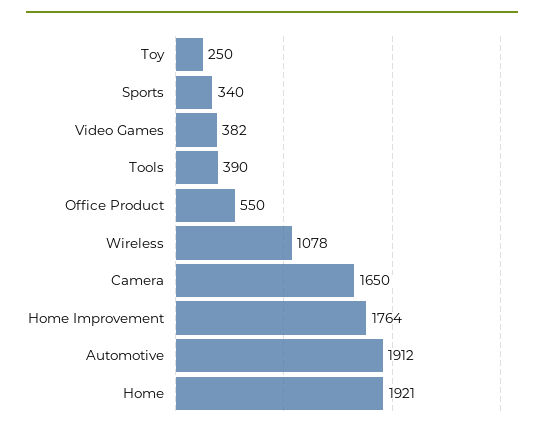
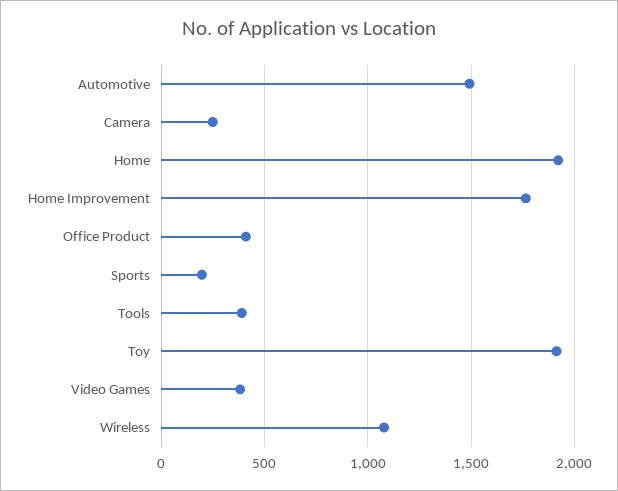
  {
-   "Toy": 250,
+   "Toy": 1900,
-   "Sports": 340,
+   "Sports": 200,
    "Video Games": 382,
    "Tools": 390,
-   "Office Product": 550,
+   "Office Product": 400,
    "Wireless": 1078,
-   "Camera": 1650,
+   "Camera": 250,
    "Home Improvement": 1764,
-   "Automotive": 1912,
+   "Automotive": 1500,
    "Home": 1921
  }

